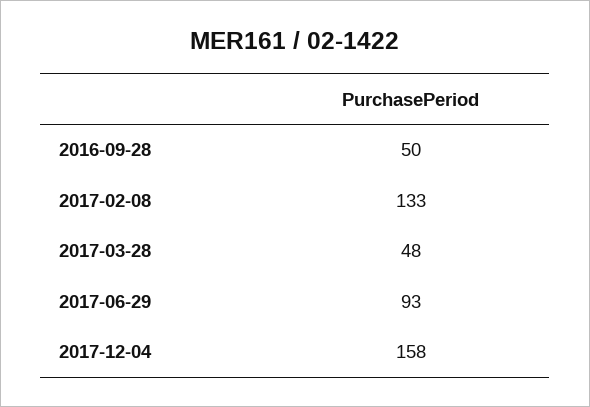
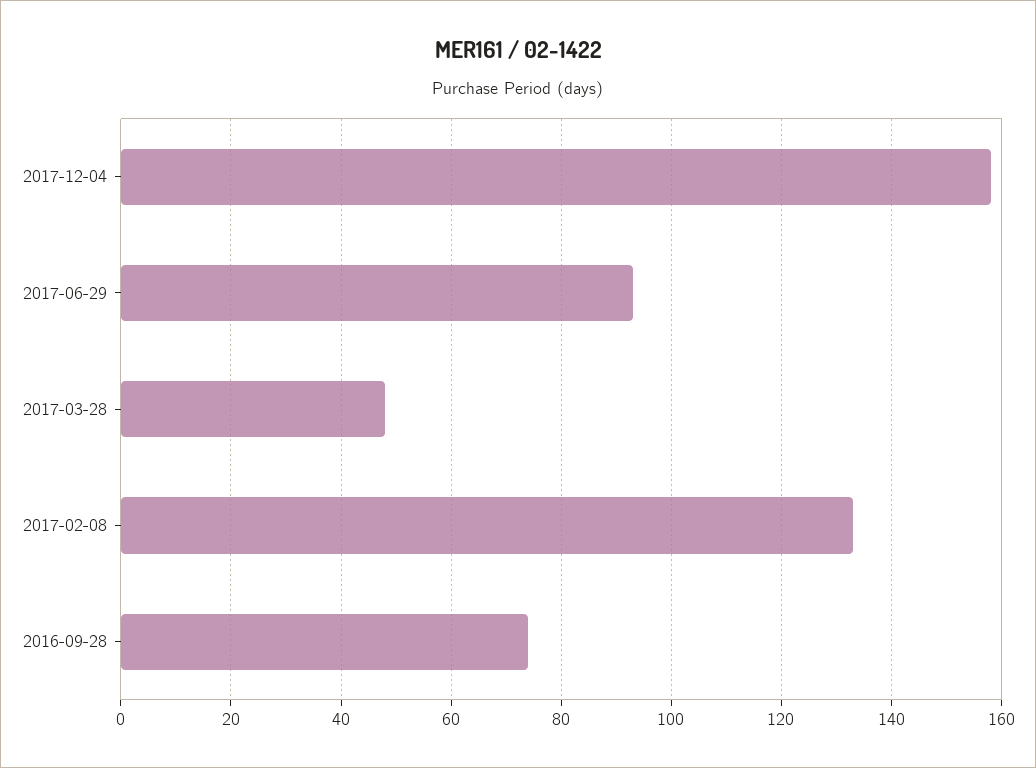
  {
-   "2016-09-28": 50,
+   "2016-09-28": 75,
    "2017-02-08": 133,
    "2017-03-28": 48,
    "2017-06-29": 93,
    "2017-12-04": 158
  }

